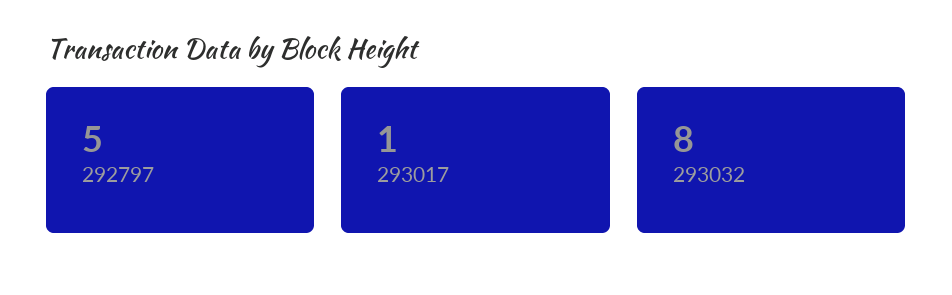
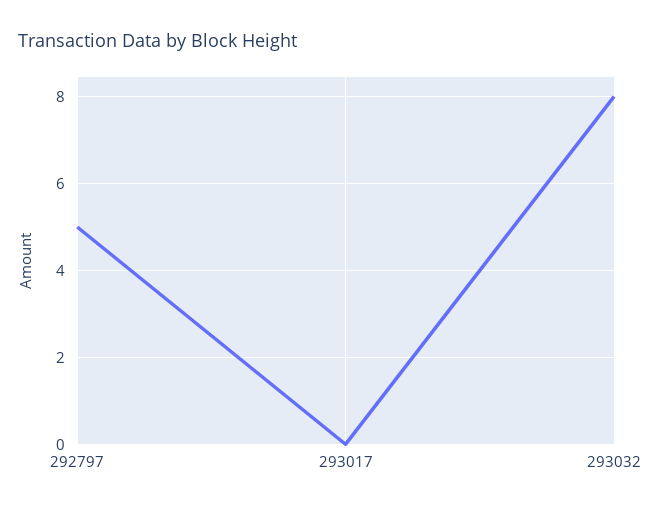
  {
    "292797": 5,
-   "293017": 1,
+   "293017": 0,
    "293032": 8
  }

